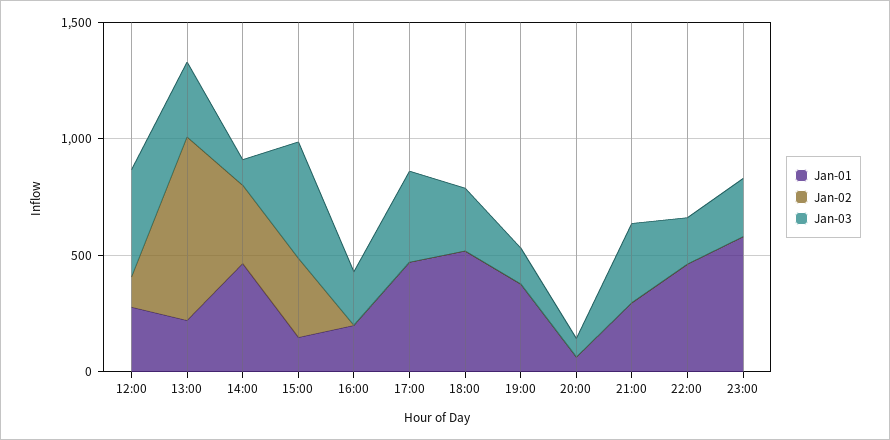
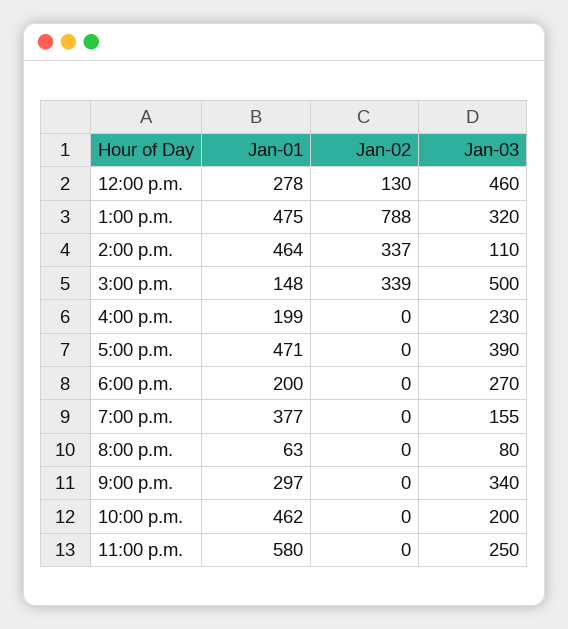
  {
    "Jan-01": {
      "12:00": 278,
-     "13:00": 200,
+     "13:00": 475,
      "14:00": 464,
      "15:00": 148,
      "16:00": 199,
      "17:00": 471,
-     "18:00": 500,
+     "18:00": 200,
      "19:00": 377,
      "20:00": 63,
      "21:00": 297,
      "22:00": 462,
      "23:00": 580
    },
    "Jan-02": {
      "12:00": 130,
      "13:00": 788,
      "14:00": 337,
      "15:00": 339,
      "16:00": 0,
      "17:00": 0,
      "18:00": 0,
      "19:00": 0,
      "20:00": 0,
      "21:00": 0,
      "22:00": 0,
      "23:00": 0
    },
    "Jan-03": {
      "12:00": 460,
      "13:00": 320,
      "14:00": 110,
      "15:00": 500,
      "16:00": 230,
      "17:00": 390,
      "18:00": 270,
      "19:00": 155,
      "20:00": 80,
      "21:00": 340,
      "22:00": 200,
      "23:00": 250
    }
  }

